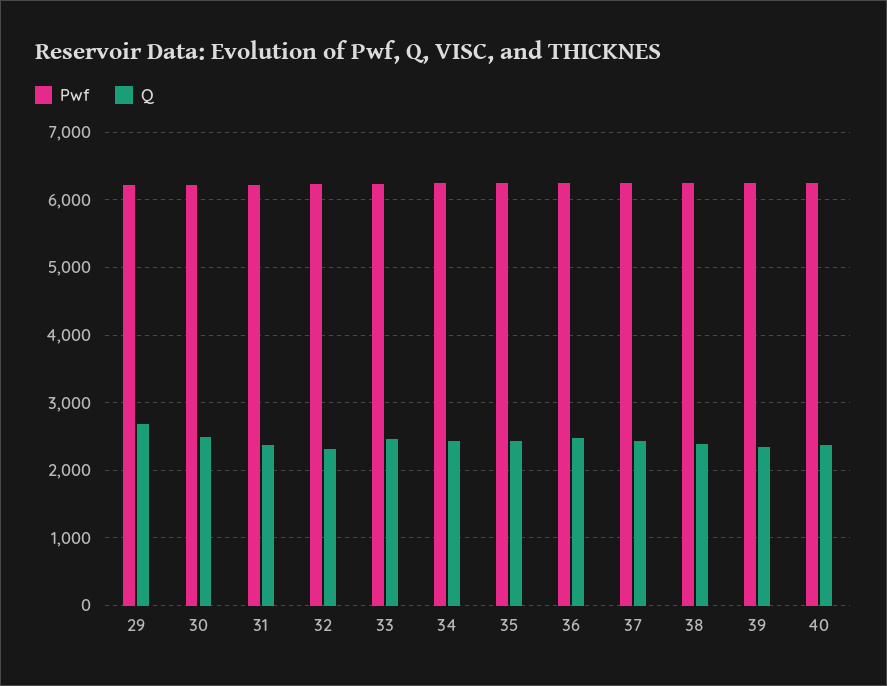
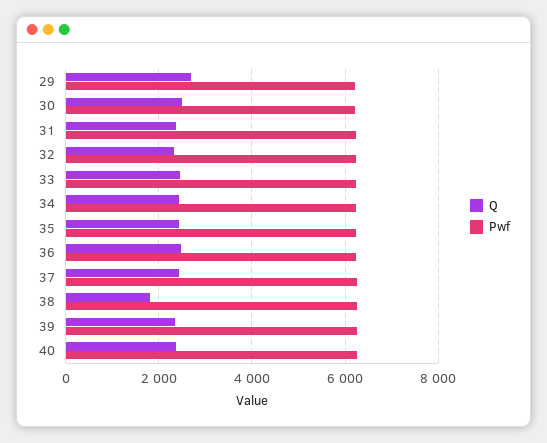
  {
    "Pwf": {
      "29": 6200,
      "30": 6200,
      "31": 6200,
      "32": 6200,
      "33": 6200,
      "34": 6200,
      "35": 6200,
      "36": 6200,
      "37": 6200,
      "38": 6300,
      "39": 6300,
      "40": 6300
    },
    "Q": {
      "29": 2700,
      "30": 2500,
      "31": 2400,
      "32": 2300,
      "33": 2500,
      "34": 2400,
      "35": 2400,
      "36": 2500,
      "37": 2400,
-     "38": 2400,
+     "38": 1800,
      "39": 2400,
      "40": 2400
    }
  }

